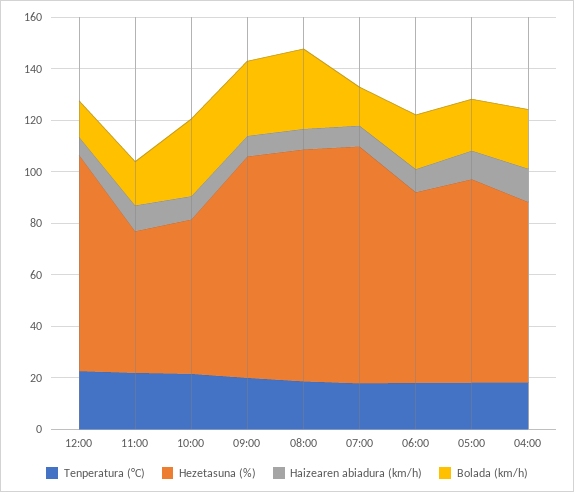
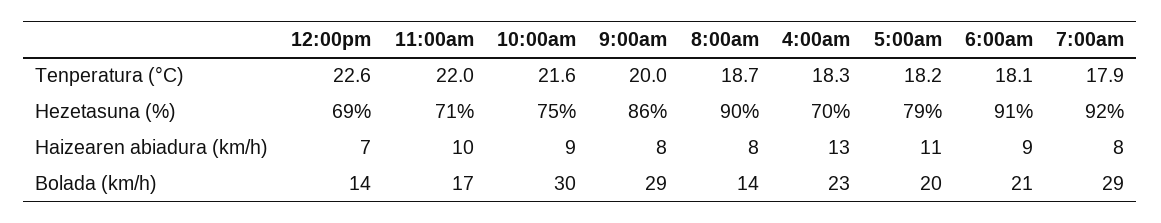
  {
    "Tenperatura (°C)": {
      "12:00": 22.6,
      "11:00": 22,
      "10:00": 21.6,
      "09:00": 20,
      "08:00": 18.7,
      "07:00": 17.9,
      "06:00": 18.1,
      "05:00": 18.2,
      "04:00": 18.3
    },
    "Hezetasuna (%)": {
-     "12:00": 85,
+     "12:00": 69,
-     "11:00": 55,
+     "11:00": 71,
-     "10:00": 60,
+     "10:00": 75,
      "09:00": 86,
      "08:00": 90,
      "07:00": 92,
-     "06:00": 75,
+     "06:00": 91,
      "05:00": 79,
      "04:00": 70
    },
    "Haizearen abiadura (km/h)": {
      "12:00": 7,
      "11:00": 10,
      "10:00": 9,
      "09:00": 8,
      "08:00": 8,
      "07:00": 8,
      "06:00": 9,
      "05:00": 11,
      "04:00": 13
    },
    "Bolada (km/h)": {
      "12:00": 14,
      "11:00": 17,
      "10:00": 30,
      "09:00": 29,
-     "08:00": 30,
+     "08:00": 14,
-     "07:00": 15,
+     "07:00": 29,
      "06:00": 21,
      "05:00": 20,
      "04:00": 23
    }
  }

